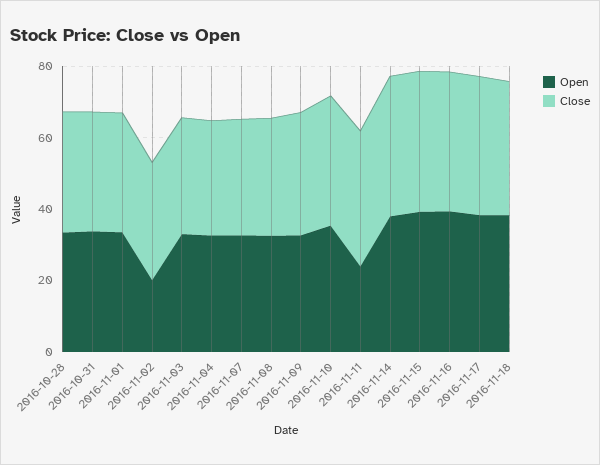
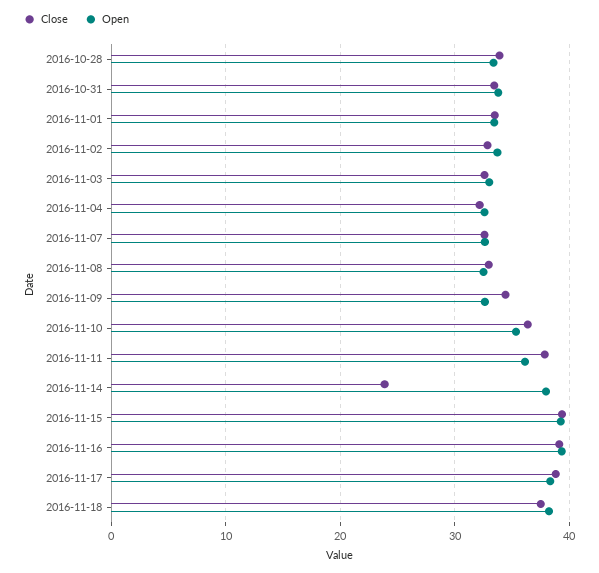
  {
    "Open": {
      "2016-10-28": 33,
      "2016-10-31": 34,
      "2016-11-01": 33,
-     "2016-11-02": 20,
+     "2016-11-02": 34,
      "2016-11-03": 33,
      "2016-11-04": 33,
      "2016-11-07": 33,
      "2016-11-08": 33,
      "2016-11-09": 33,
      "2016-11-10": 35,
-     "2016-11-11": 25,
+     "2016-11-11": 36,
      "2016-11-14": 38,
      "2016-11-15": 39,
      "2016-11-16": 39,
      "2016-11-17": 38,
      "2016-11-18": 38
    },
    "Close": {
      "2016-10-28": 34,
      "2016-10-31": 33,
      "2016-11-01": 34,
      "2016-11-02": 33,
      "2016-11-03": 33,
      "2016-11-04": 32,
      "2016-11-07": 33,
      "2016-11-08": 33,
      "2016-11-09": 34,
      "2016-11-10": 36,
      "2016-11-11": 38,
-     "2016-11-14": 40,
+     "2016-11-14": 24,
      "2016-11-15": 39,
      "2016-11-16": 39,
      "2016-11-17": 39,
      "2016-11-18": 38
    }
  }

